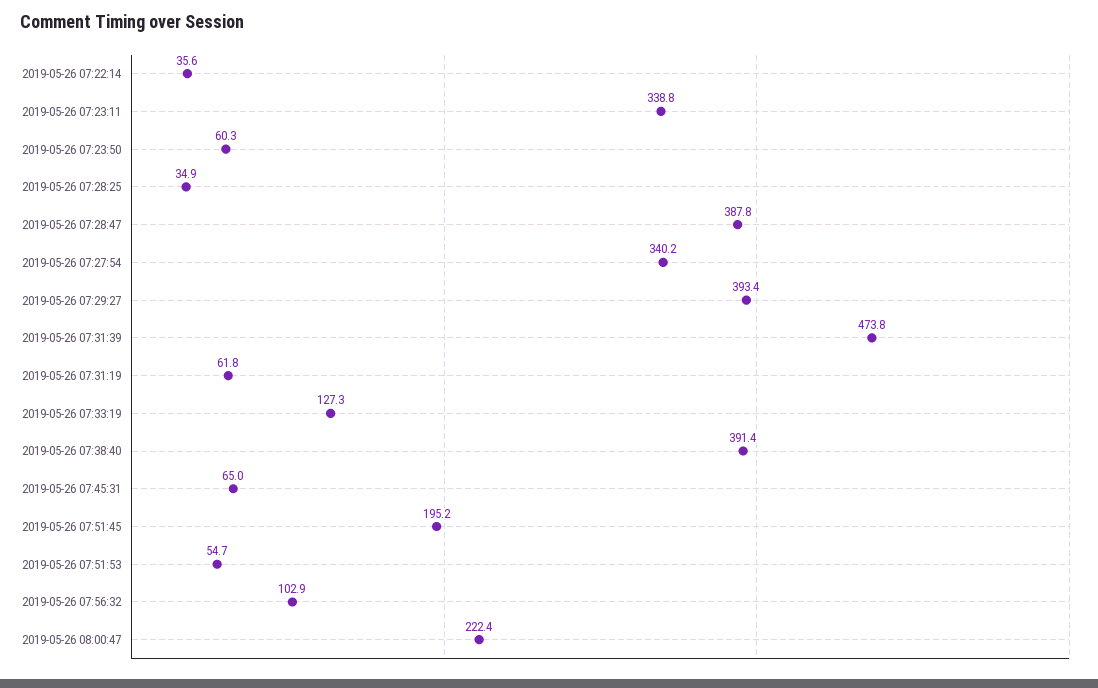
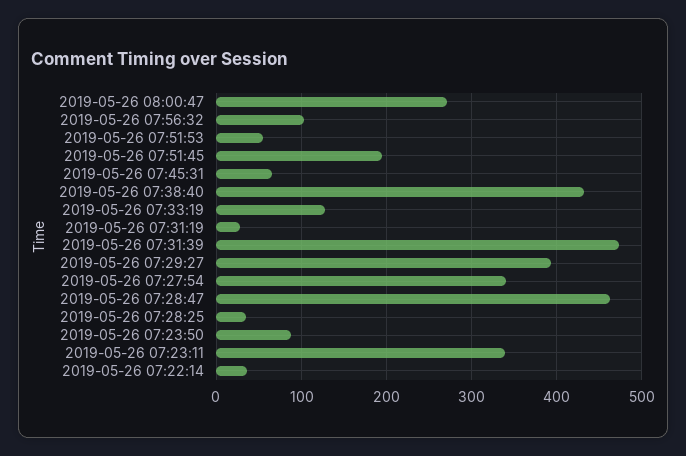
  {
    "2019-05-26 07:22:14": 35.6,
    "2019-05-26 07:23:11": 338.8,
-   "2019-05-26 07:23:50": 60.3,
+   "2019-05-26 07:23:50": 90,
    "2019-05-26 07:28:25": 34.9,
-   "2019-05-26 07:28:47": 387.8,
+   "2019-05-26 07:28:47": 460,
    "2019-05-26 07:27:54": 340.2,
    "2019-05-26 07:29:27": 393.4,
    "2019-05-26 07:31:39": 473.8,
-   "2019-05-26 07:31:19": 61.8,
+   "2019-05-26 07:31:19": 30,
    "2019-05-26 07:33:19": 127.3,
-   "2019-05-26 07:38:40": 391.4,
+   "2019-05-26 07:38:40": 430,
    "2019-05-26 07:45:31": 65,
    "2019-05-26 07:51:45": 195.2,
    "2019-05-26 07:51:53": 54.7,
    "2019-05-26 07:56:32": 102.9,
-   "2019-05-26 08:00:47": 222.4
+   "2019-05-26 08:00:47": 270
  }

